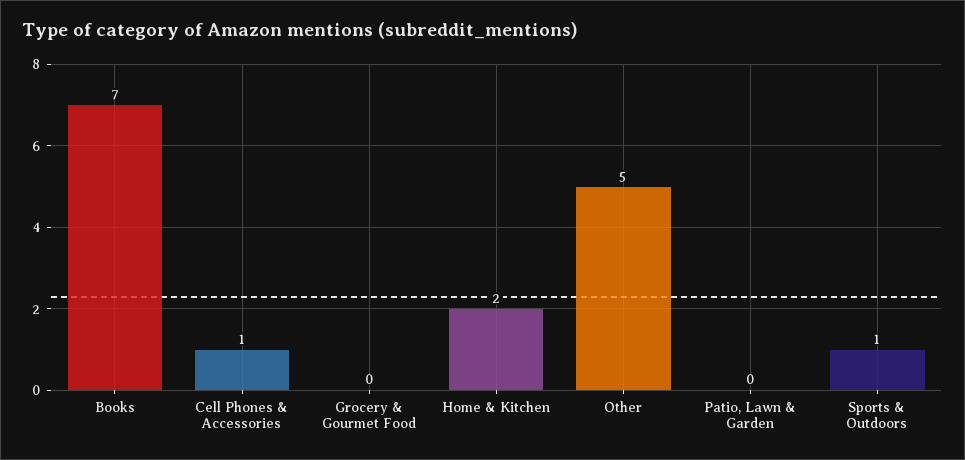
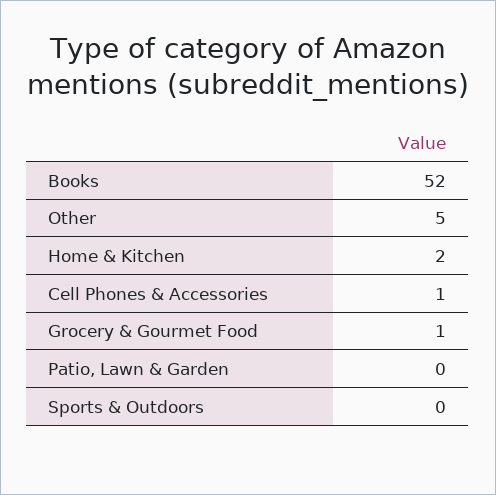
  {
-   "Books": 7,
+   "Books": 52,
    "Cell Phones & Accessories": 1,
-   "Grocery & Gourmet Food": 0,
+   "Grocery & Gourmet Food": 1,
    "Home & Kitchen": 2,
    "Other": 5,
    "Patio, Lawn & Garden": 0,
-   "Sports & Outdoors": 1
+   "Sports & Outdoors": 0
  }

